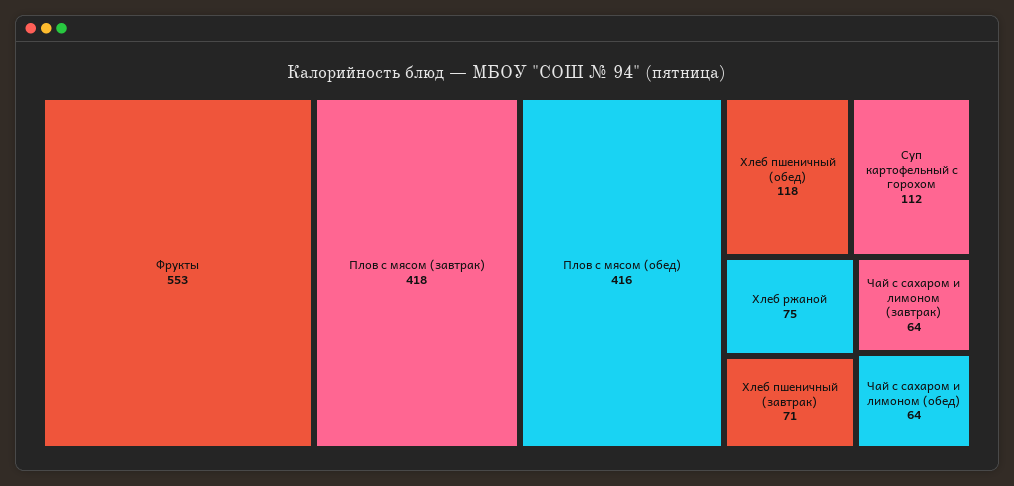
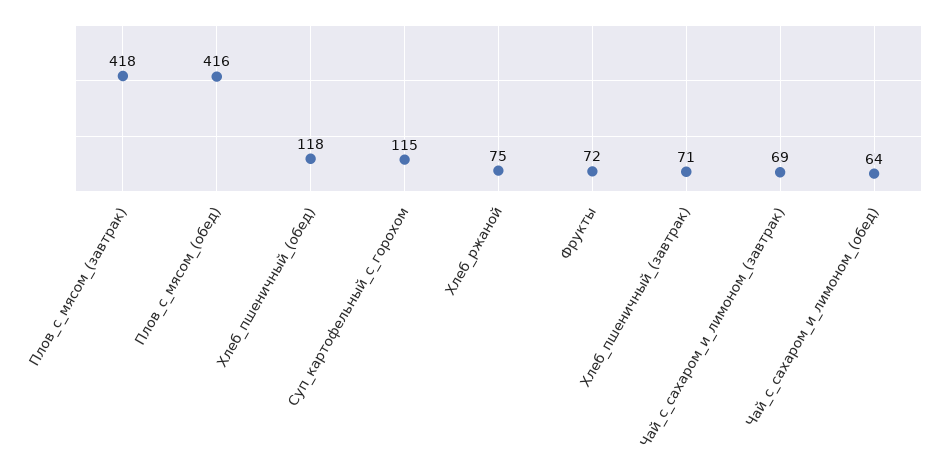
  {
-   "Фрукты": 553,
+   "Фрукты": 72,
    "Плов с мясом (завтрак)": 418,
    "Плов с мясом (обед)": 416,
    "Хлеб пшеничный (обед)": 118,
-   "Суп картофельный с горохом": 112,
+   "Суп картофельный с горохом": 115,
    "Хлеб ржаной": 75,
    "Хлеб пшеничный (завтрак)": 71,
-   "Чай с сахаром и лимоном (завтрак)": 64,
+   "Чай с сахаром и лимоном (завтрак)": 69,
    "Чай с сахаром и лимоном (обед)": 64
  }

